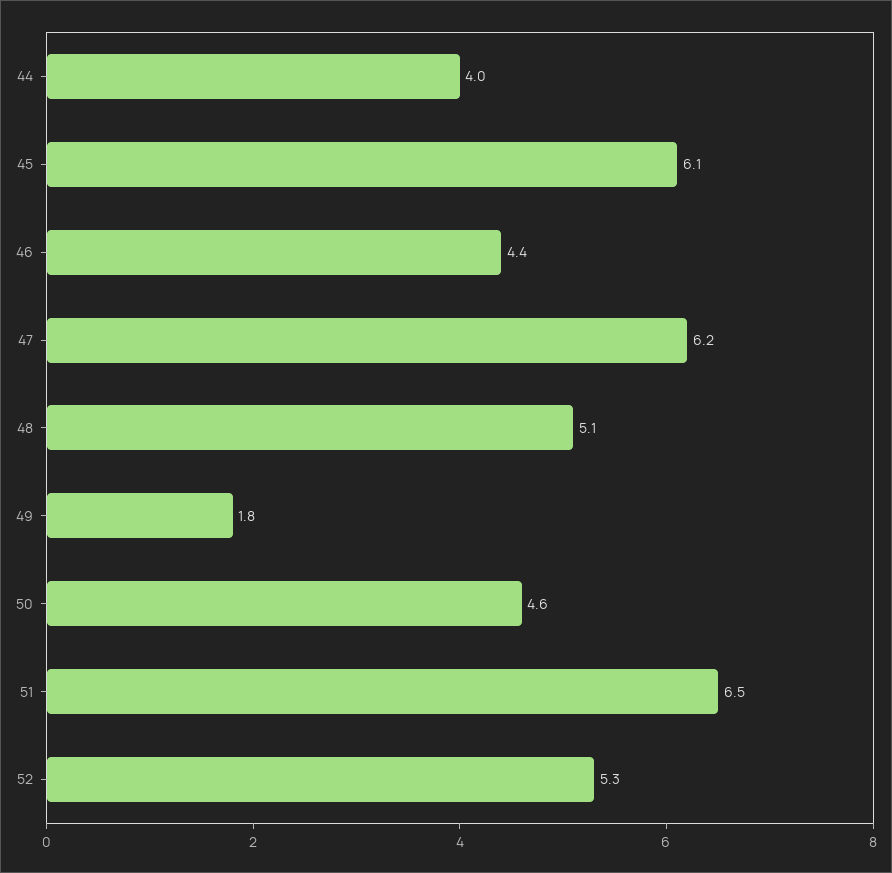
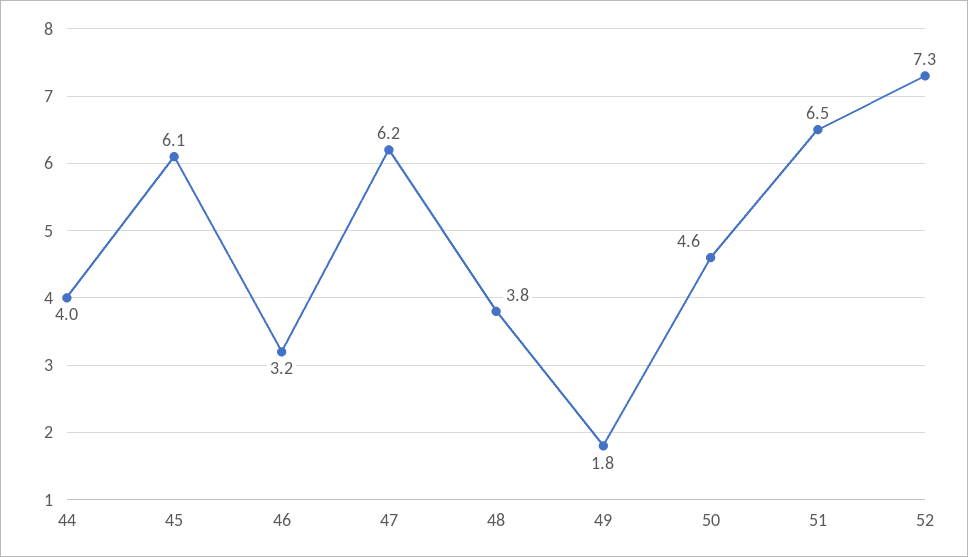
  {
    "44": 4,
    "45": 6.1,
-   "46": 4.4,
+   "46": 3.2,
    "47": 6.2,
-   "48": 5.1,
+   "48": 3.8,
    "49": 1.8,
    "50": 4.6,
    "51": 6.5,
-   "52": 5.3
+   "52": 7.3
  }

